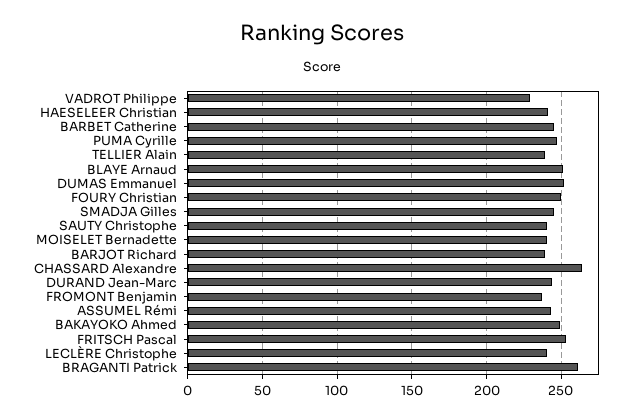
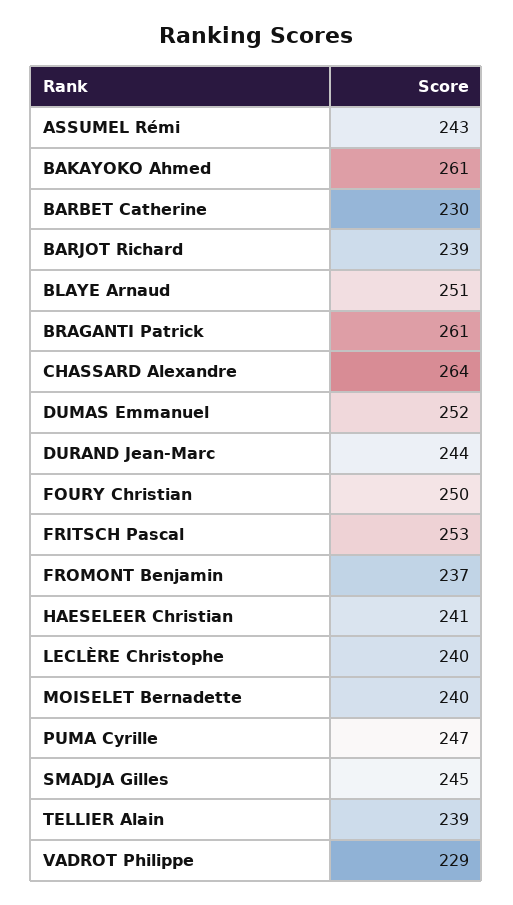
  {
    "VADROT Philippe": 229,
    "HAESELEER Christian": 241,
-   "BARBET Catherine": 245,
+   "BARBET Catherine": 230,
    "PUMA Cyrille": 247,
    "TELLIER Alain": 239,
    "BLAYE Arnaud": 251,
    "DUMAS Emmanuel": 252,
    "FOURY Christian": 250,
    "SMADJA Gilles": 245,
-   "SAUTY Christophe": 240,
    "MOISELET Bernadette": 240,
    "BARJOT Richard": 239,
    "CHASSARD Alexandre": 264,
    "DURAND Jean-Marc": 244,
    "FROMONT Benjamin": 237,
    "ASSUMEL Rémi": 243,
-   "BAKAYOKO Ahmed": 250,
+   "BAKAYOKO Ahmed": 261,
    "FRITSCH Pascal": 253,
    "LECLÈRE Christophe": 240,
    "BRAGANTI Patrick": 261
  }

